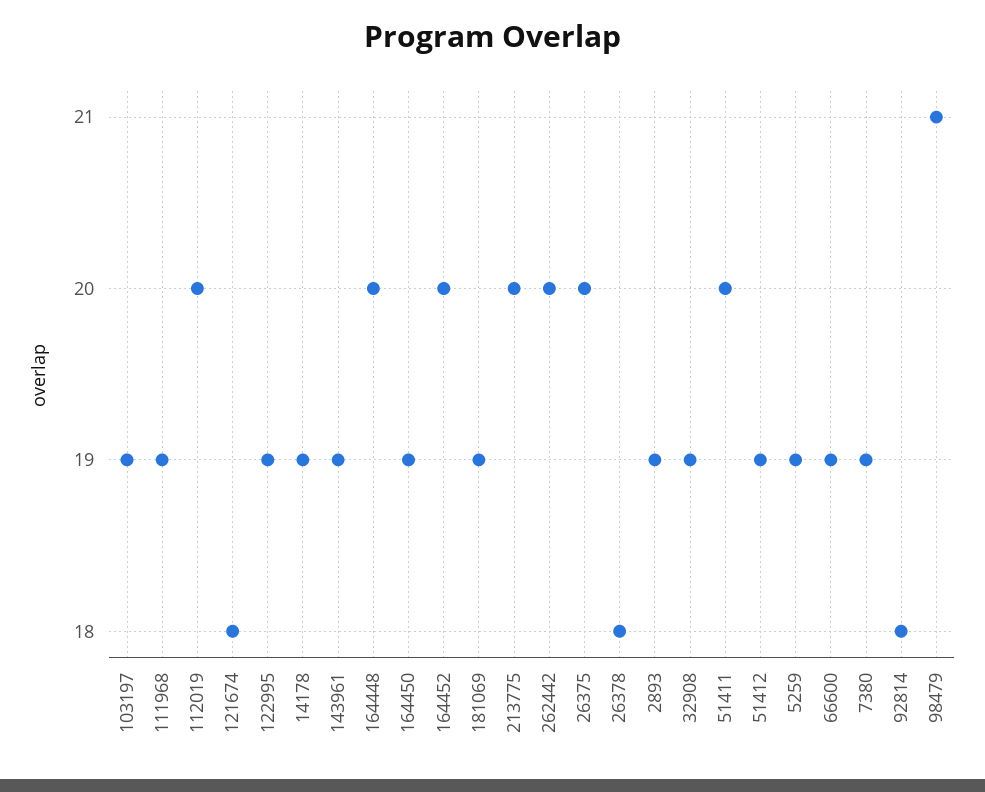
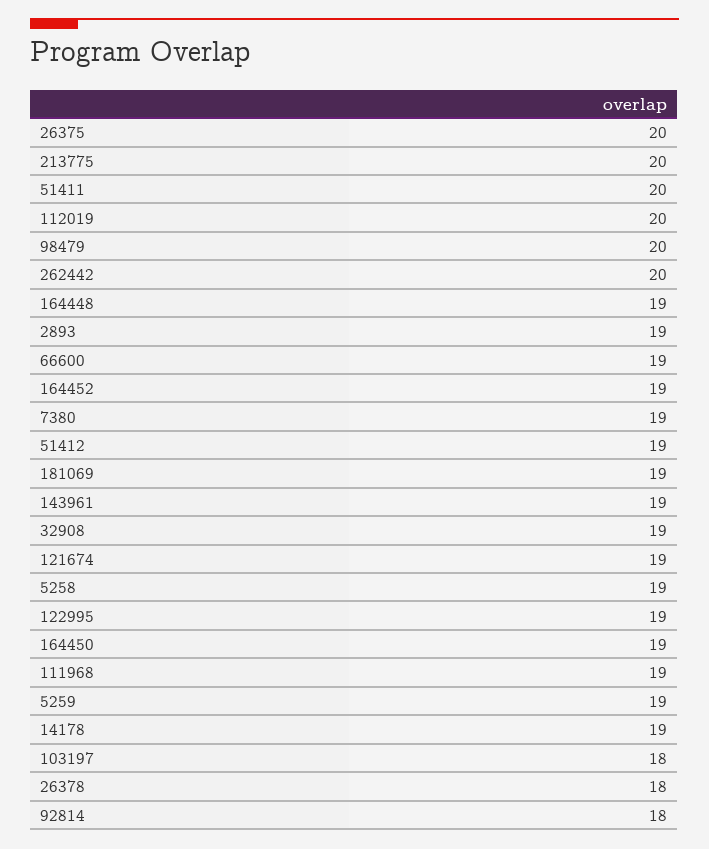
  {
-   "103197": 19,
+   "103197": 18,
    "111968": 19,
    "112019": 20,
-   "121674": 18,
+   "121674": 19,
    "122995": 19,
    "14178": 19,
    "143961": 19,
-   "164448": 20,
+   "164448": 19,
    "164450": 19,
-   "164452": 20,
+   "164452": 19,
    "181069": 19,
    "213775": 20,
    "262442": 20,
    "26375": 20,
    "26378": 18,
    "2893": 19,
    "32908": 19,
    "51411": 20,
    "51412": 19,
    "5259": 19,
    "66600": 19,
    "7380": 19,
    "92814": 18,
-   "98479": 21
+   "98479": 20,
+   "5258": 19
  }

